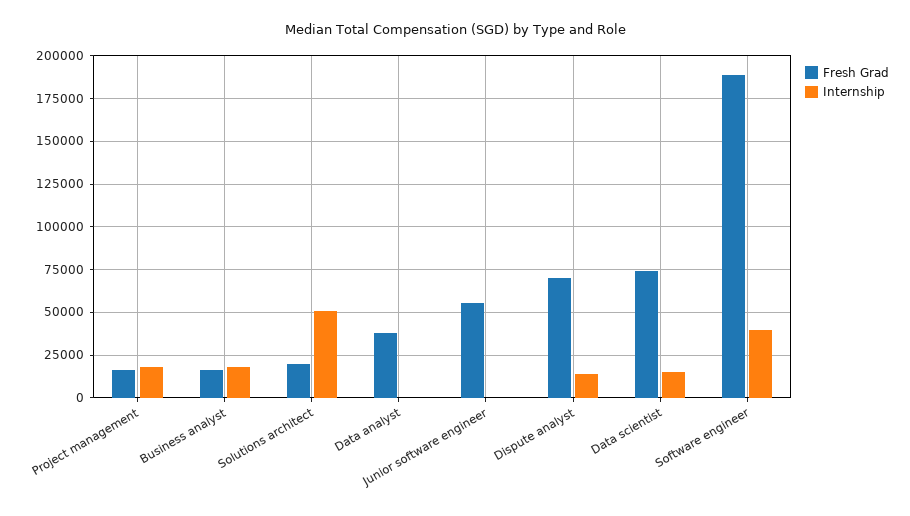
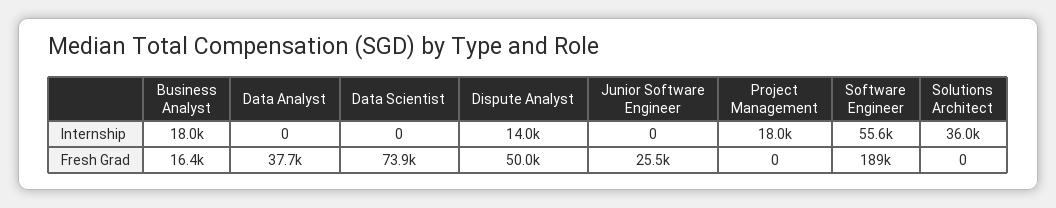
  {
    "Fresh Grad": {
-     "Project management": 15000,
+     "Project management": 0,
      "Business analyst": 16400,
-     "Solutions architect": 20000,
+     "Solutions architect": 0,
      "Data analyst": 37700,
-     "Junior software engineer": 55000,
+     "Junior software engineer": 25500,
-     "Dispute analyst": 70000,
+     "Dispute analyst": 50000,
      "Data scientist": 73900,
      "Software engineer": 189000
    },
    "Internship": {
      "Project management": 18000,
      "Business analyst": 18000,
-     "Solutions architect": 50000,
+     "Solutions architect": 36000,
      "Data analyst": 0,
      "Junior software engineer": 0,
      "Dispute analyst": 14000,
-     "Data scientist": 15000,
+     "Data scientist": 0,
-     "Software engineer": 40000
+     "Software engineer": 55600
    }
  }

